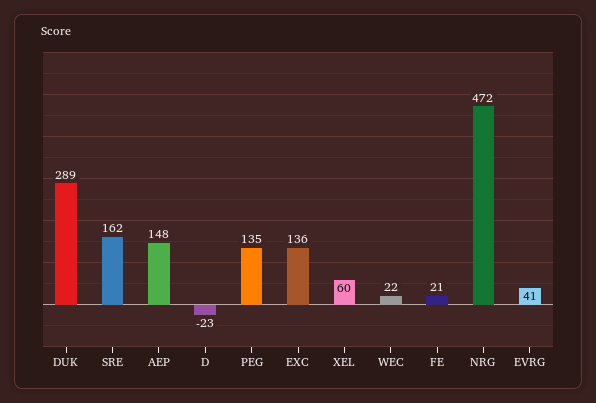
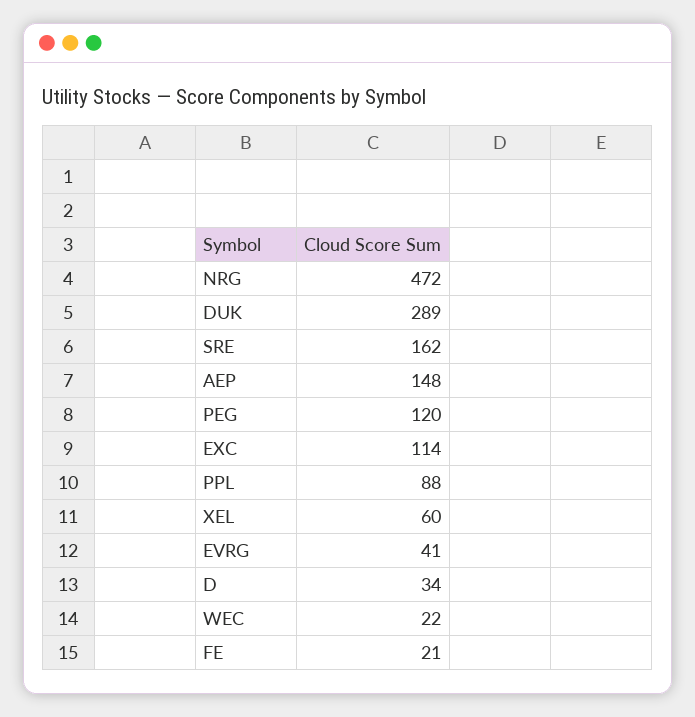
  {
    "DUK": 289,
    "SRE": 162,
    "AEP": 148,
-   "D": -23,
+   "D": 34,
-   "PEG": 135,
+   "PEG": 120,
-   "EXC": 136,
+   "EXC": 114,
    "XEL": 60,
    "WEC": 22,
    "FE": 21,
    "NRG": 472,
-   "EVRG": 41
+   "EVRG": 41,
+   "PPL": 88
  }

